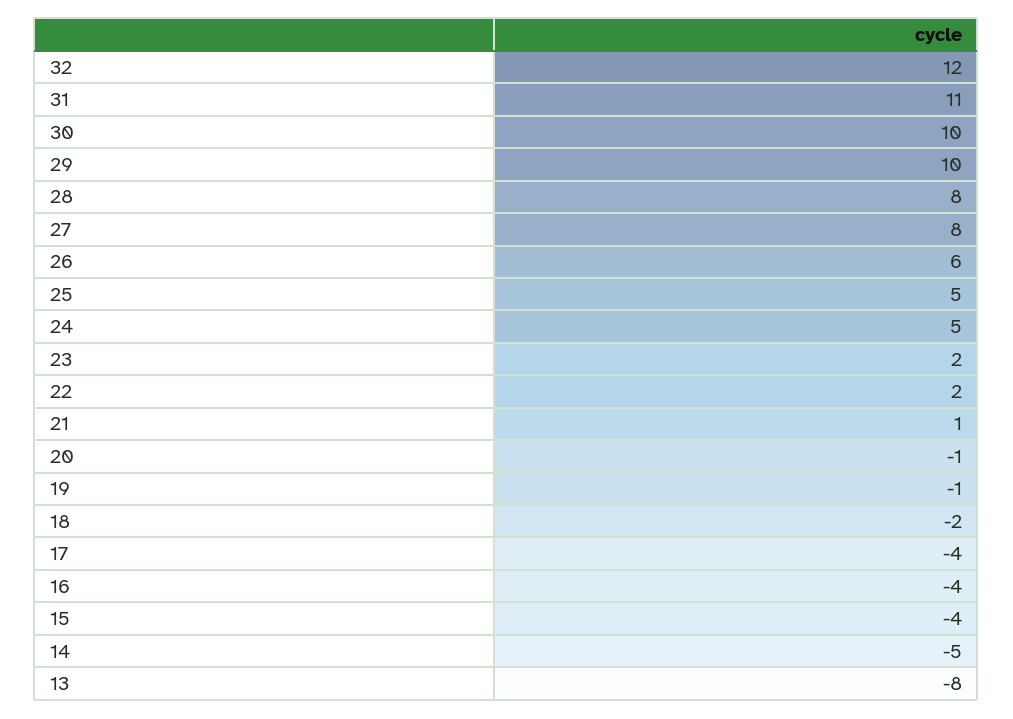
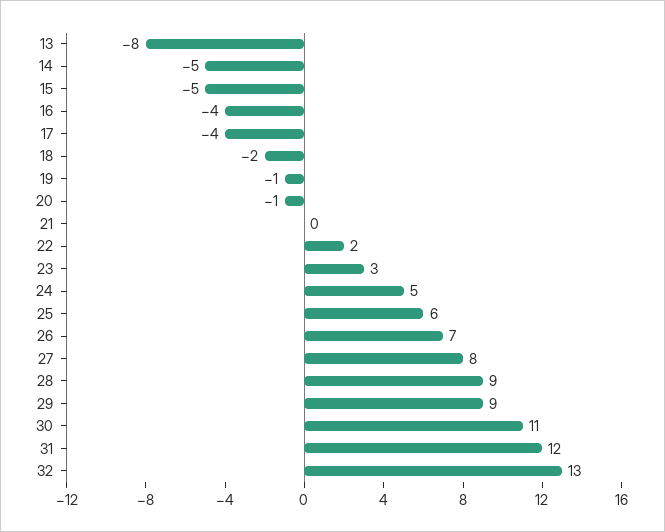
  {
-   "32": 12,
+   "32": 13,
-   "31": 11,
+   "31": 12,
-   "30": 10,
+   "30": 11,
-   "29": 10,
+   "29": 9,
-   "28": 8,
+   "28": 9,
    "27": 8,
-   "26": 6,
+   "26": 7,
-   "25": 5,
+   "25": 6,
    "24": 5,
-   "23": 2,
+   "23": 3,
    "22": 2,
-   "21": 1,
+   "21": 0,
    "20": -1,
    "19": -1,
    "18": -2,
    "17": -4,
    "16": -4,
-   "15": -4,
+   "15": -5,
    "14": -5,
    "13": -8
  }

